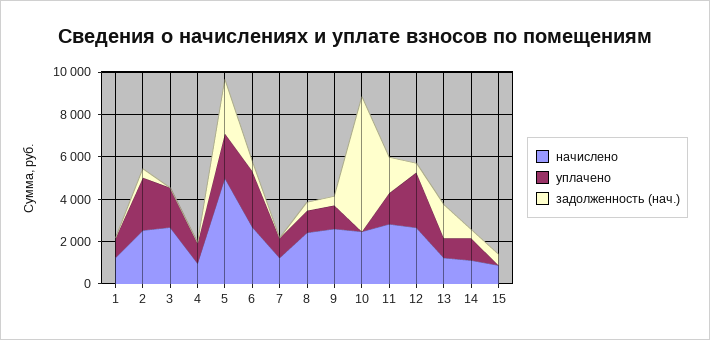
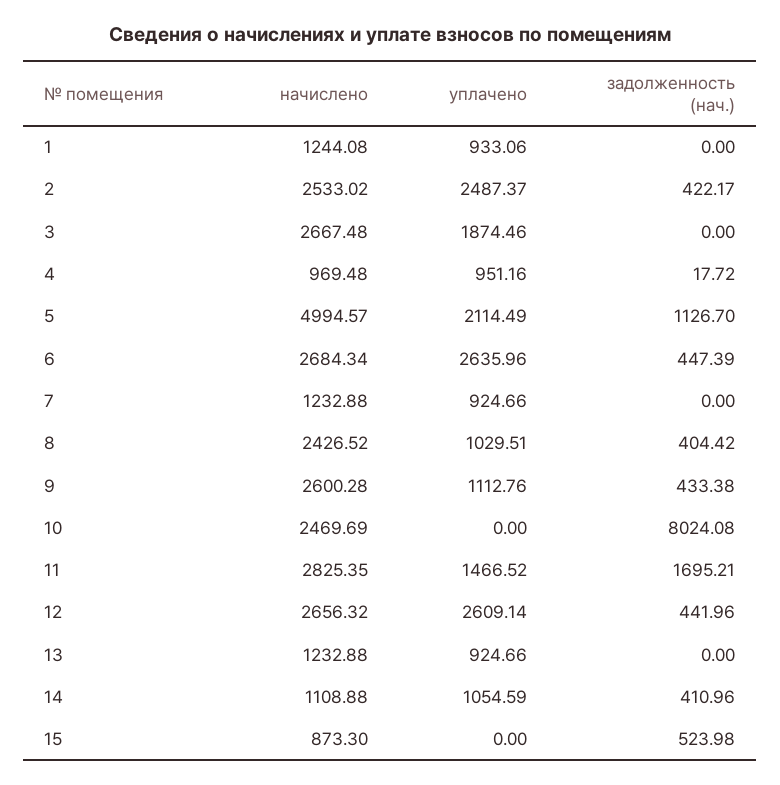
  {
    "начислено": {
      "1": 1244.08,
      "2": 2533.02,
      "3": 2667.48,
      "4": 969.48,
      "5": 4994.57,
      "6": 2684.34,
      "7": 1232.88,
      "8": 2426.52,
      "9": 2600.28,
      "10": 2469.69,
      "11": 2825.35,
      "12": 2656.32,
      "13": 1232.88,
      "14": 1108.88,
      "15": 873.3
    },
    "уплачено": {
      "1": 933.06,
      "2": 2487.37,
      "3": 1874.46,
      "4": 951.16,
      "5": 2114.49,
      "6": 2635.96,
      "7": 924.66,
      "8": 1029.51,
      "9": 1112.76,
      "10": 0,
      "11": 1466.52,
      "12": 2609.14,
      "13": 924.66,
      "14": 1054.59,
      "15": 0
    },
    "задолженность (нач.)": {
      "1": 0,
      "2": 422.17,
      "3": 0,
      "4": 17.72,
-     "5": 2500,
+     "5": 1126.7,
      "6": 447.39,
      "7": 0,
      "8": 404.42,
      "9": 433.38,
-     "10": 6500,
+     "10": 8024.08,
      "11": 1695.21,
      "12": 441.96,
-     "13": 1500,
+     "13": 0,
      "14": 410.96,
      "15": 523.98
    }
  }

